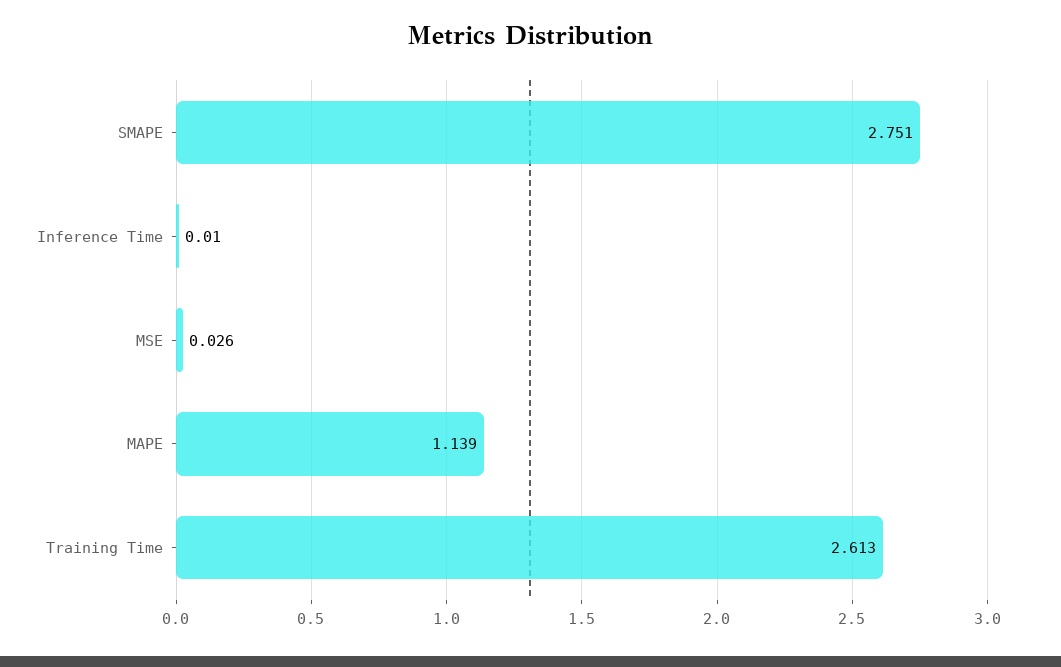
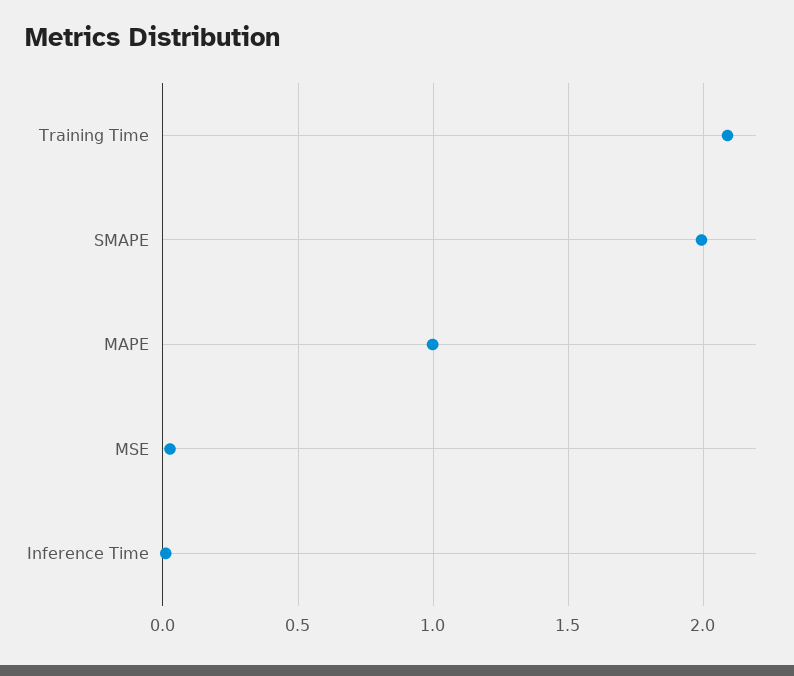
  {
-   "SMAPE": 2.751,
+   "SMAPE": 2,
    "Inference Time": 0.01,
    "MSE": 0.026,
-   "MAPE": 1.139,
+   "MAPE": 1,
-   "Training Time": 2.613
+   "Training Time": 2.1
  }

